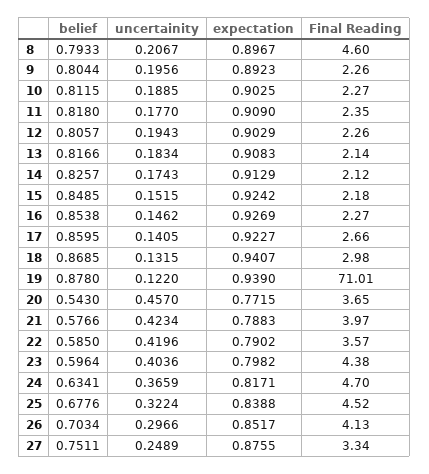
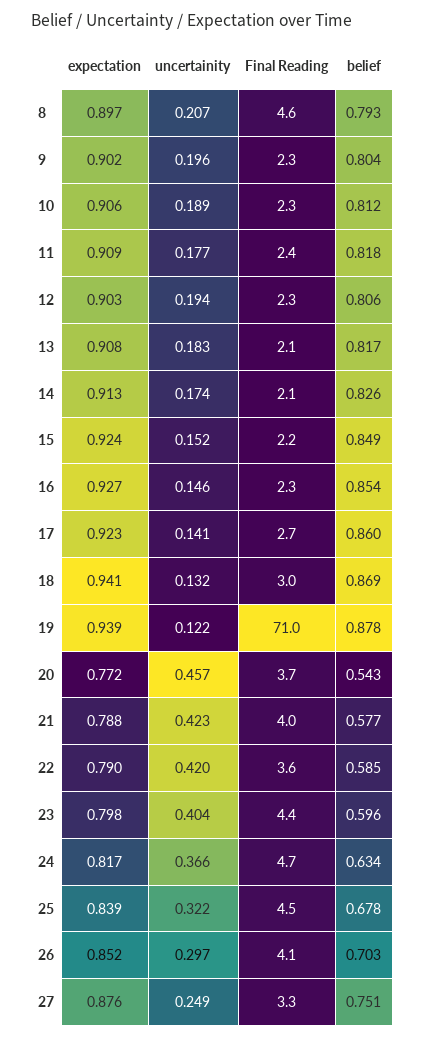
  {
    "belief": {
      "8": 0.7933,
      "9": 0.8044,
      "10": 0.8115,
      "11": 0.818,
      "12": 0.8057,
      "13": 0.8166,
      "14": 0.8257,
      "15": 0.8485,
      "16": 0.8538,
      "17": 0.8595,
      "18": 0.8685,
      "19": 0.878,
      "20": 0.543,
      "21": 0.5766,
      "22": 0.585,
      "23": 0.5964,
      "24": 0.6341,
      "25": 0.6776,
      "26": 0.7034,
      "27": 0.7511
    },
    "uncertainity": {
      "8": 0.2067,
      "9": 0.1956,
      "10": 0.1885,
      "11": 0.177,
      "12": 0.1943,
      "13": 0.1834,
      "14": 0.1743,
      "15": 0.1515,
      "16": 0.1462,
      "17": 0.1405,
      "18": 0.1315,
      "19": 0.122,
      "20": 0.457,
      "21": 0.4234,
      "22": 0.4196,
      "23": 0.4036,
      "24": 0.3659,
      "25": 0.3224,
      "26": 0.2966,
      "27": 0.2489
    },
    "expectation": {
      "8": 0.8967,
-     "9": 0.8923,
+     "9": 0.902,
-     "10": 0.9025,
+     "10": 0.906,
      "11": 0.909,
      "12": 0.9029,
      "13": 0.9083,
      "14": 0.9129,
      "15": 0.9242,
      "16": 0.9269,
      "17": 0.9227,
      "18": 0.9407,
      "19": 0.939,
      "20": 0.7715,
      "21": 0.7883,
      "22": 0.7902,
      "23": 0.7982,
      "24": 0.8171,
      "25": 0.8388,
      "26": 0.8517,
      "27": 0.8755
    },
    "Final Reading": {
      "8": 4.6,
      "9": 2.26,
      "10": 2.27,
      "11": 2.35,
      "12": 2.26,
      "13": 2.14,
      "14": 2.12,
      "15": 2.18,
      "16": 2.27,
      "17": 2.66,
      "18": 2.98,
      "19": 71.01,
      "20": 3.65,
      "21": 3.97,
      "22": 3.57,
      "23": 4.38,
      "24": 4.7,
      "25": 4.52,
      "26": 4.13,
      "27": 3.34
    }
  }

